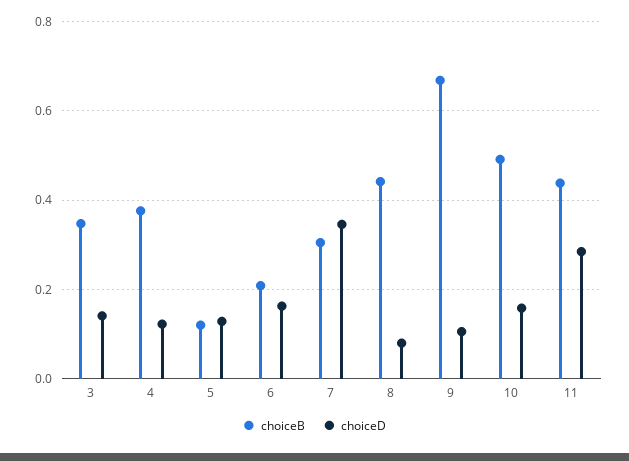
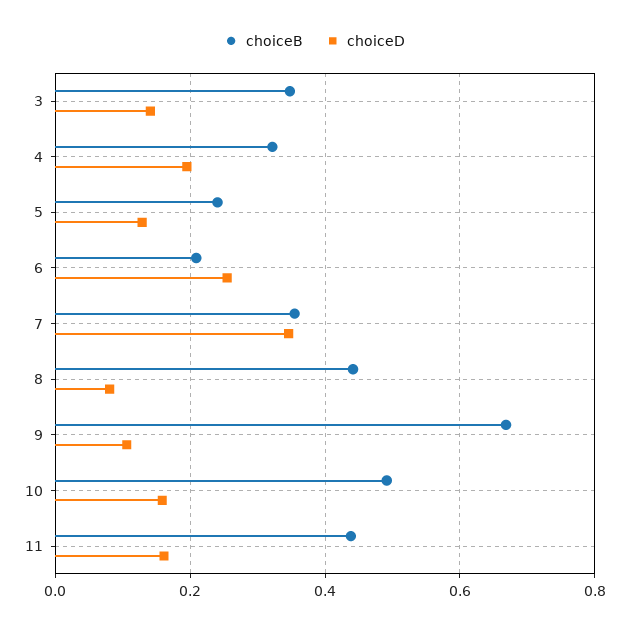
  {
    "choiceB": {
      "3": 0.34,
-     "4": 0.38,
+     "4": 0.32,
-     "5": 0.12,
+     "5": 0.24,
      "6": 0.2,
-     "7": 0.3,
+     "7": 0.36,
      "8": 0.44,
      "9": 0.66,
      "10": 0.5,
      "11": 0.44
    },
    "choiceD": {
      "3": 0.14,
-     "4": 0.12,
+     "4": 0.2,
      "5": 0.12,
-     "6": 0.16,
+     "6": 0.26,
      "7": 0.34,
      "8": 0.08,
      "9": 0.1,
      "10": 0.16,
-     "11": 0.28
+     "11": 0.16
    }
  }

